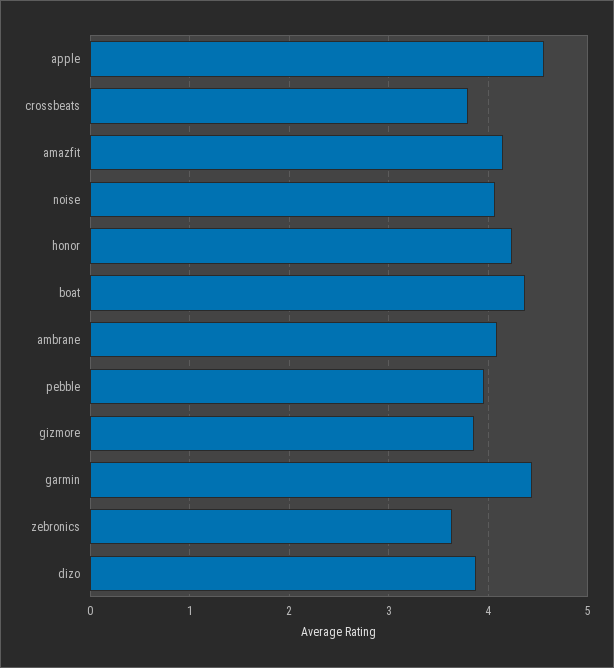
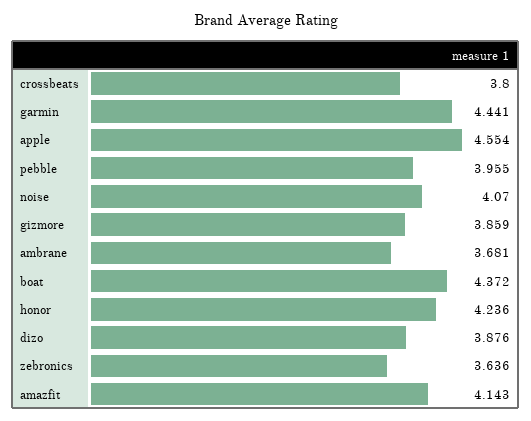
  {
    "apple": 4.554,
    "crossbeats": 3.8,
    "amazfit": 4.143,
    "noise": 4.07,
    "honor": 4.236,
    "boat": 4.372,
-   "ambrane": 4.1,
+   "ambrane": 3.681,
    "pebble": 3.955,
    "gizmore": 3.859,
    "garmin": 4.441,
    "zebronics": 3.636,
    "dizo": 3.876
  }

